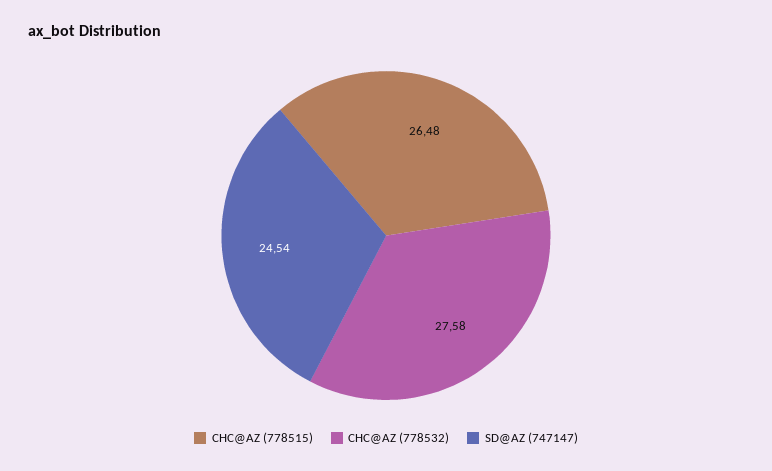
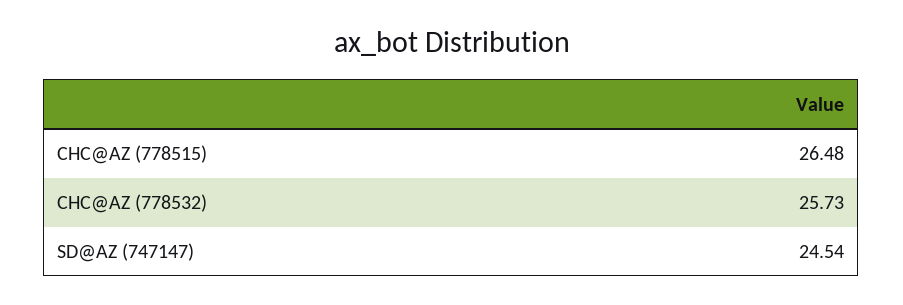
  {
    "CHC@AZ (778515)": 26.48,
-   "CHC@AZ (778532)": 27.58,
+   "CHC@AZ (778532)": 25.73,
    "SD@AZ (747147)": 24.54
  }

